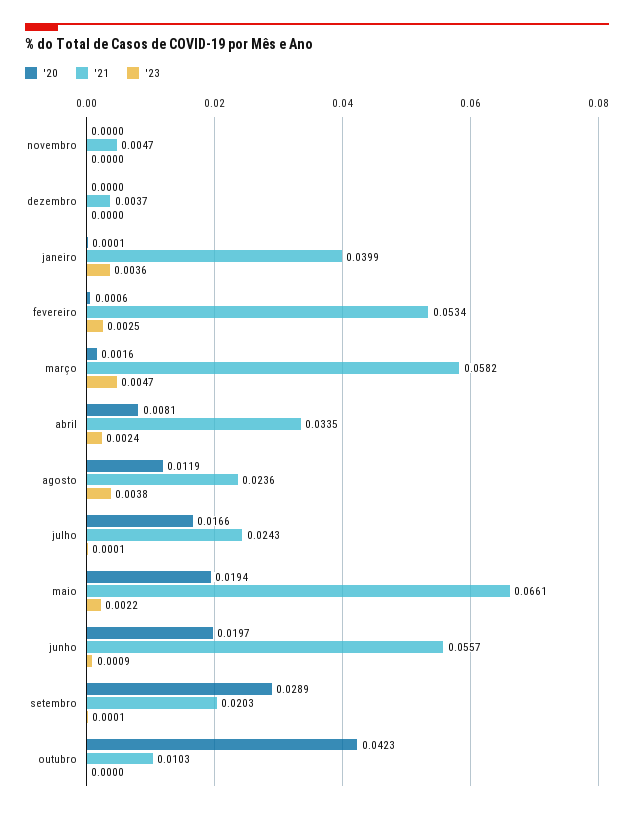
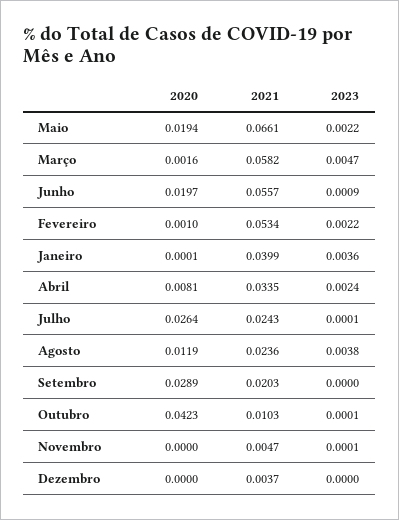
  {
    "'20": {
      "novembro": 0,
      "dezembro": 0,
      "janeiro": 0.0001,
-     "fevereiro": 0.0006,
+     "fevereiro": 0.001,
      "março": 0.0016,
      "abril": 0.0081,
      "agosto": 0.0119,
-     "julho": 0.0166,
+     "julho": 0.0264,
      "maio": 0.0194,
      "junho": 0.0197,
      "setembro": 0.0289,
      "outubro": 0.0423
    },
    "'21": {
      "novembro": 0.0047,
      "dezembro": 0.0037,
      "janeiro": 0.0399,
      "fevereiro": 0.0534,
      "março": 0.0582,
      "abril": 0.0335,
      "agosto": 0.0236,
      "julho": 0.0243,
      "maio": 0.0661,
      "junho": 0.0557,
      "setembro": 0.0203,
      "outubro": 0.0103
    },
    "'23": {
-     "novembro": 0,
+     "novembro": 0.0001,
      "dezembro": 0,
      "janeiro": 0.0036,
-     "fevereiro": 0.0025,
+     "fevereiro": 0.0022,
      "março": 0.0047,
      "abril": 0.0024,
      "agosto": 0.0038,
      "julho": 0.0001,
      "maio": 0.0022,
      "junho": 0.0009,
-     "setembro": 0.0001,
+     "setembro": 0,
-     "outubro": 0
+     "outubro": 0.0001
    }
  }

